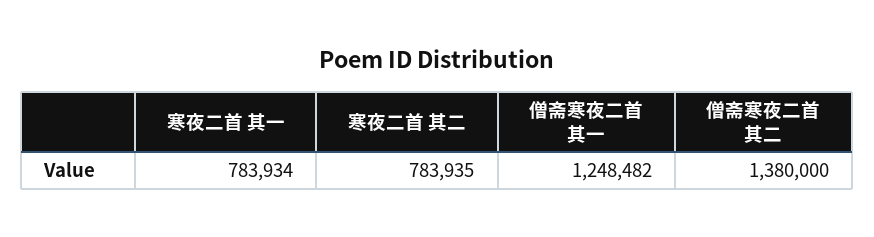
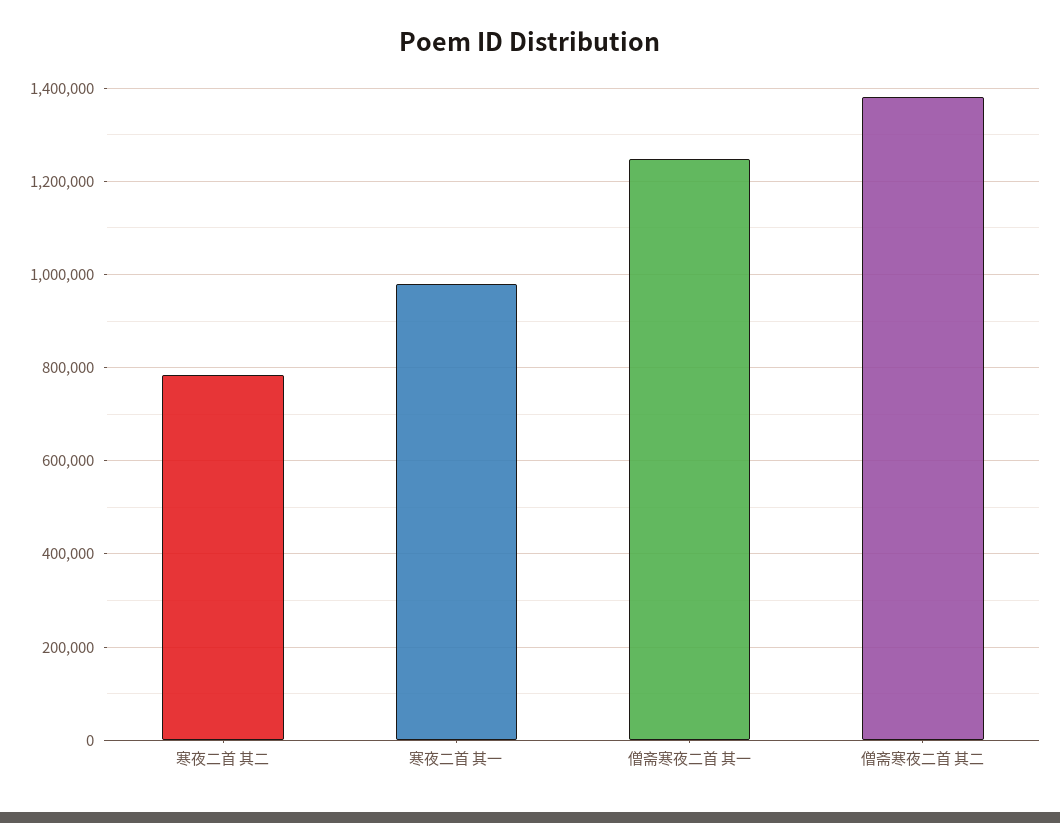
  {
-   "寒夜二首 其一": 783934,
+   "寒夜二首 其一": 980000,
    "寒夜二首 其二": 783935,
    "僧斋寒夜二首 其一": 1248482,
    "僧斋寒夜二首 其二": 1380000
  }

